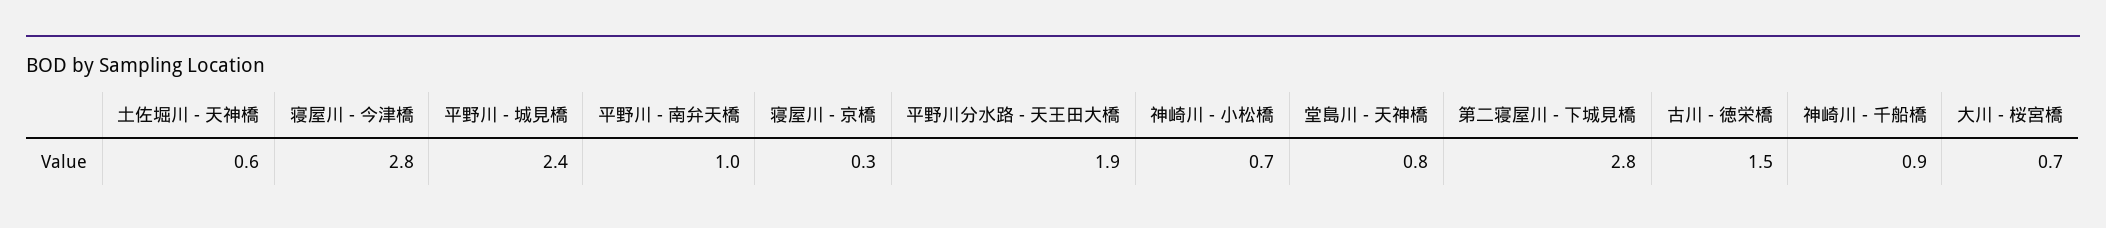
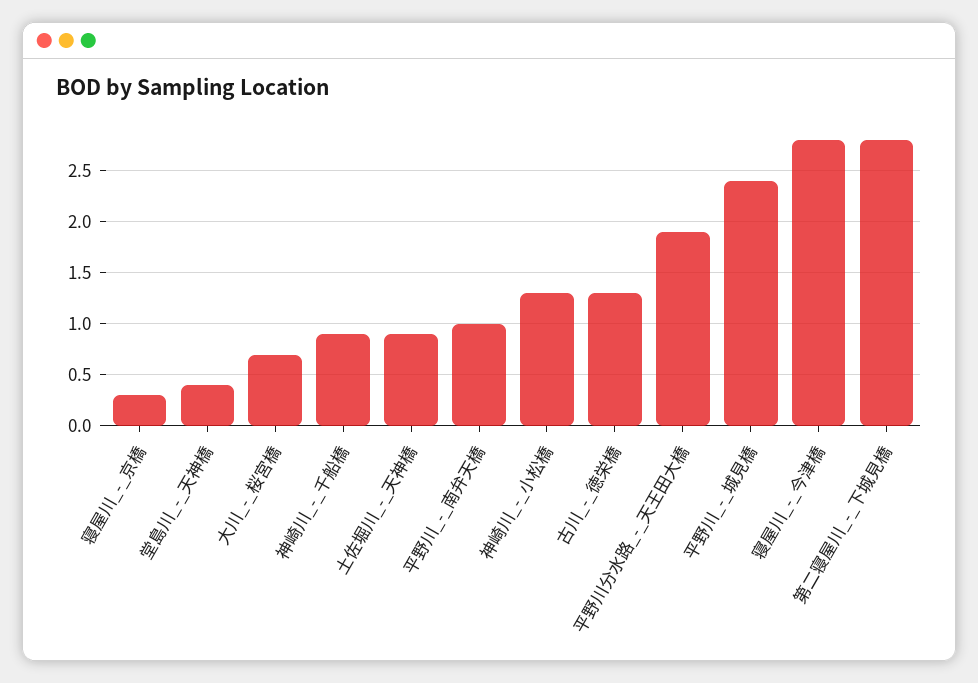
  {
-   "土佐堀川 - 天神橋": 0.6,
+   "土佐堀川 - 天神橋": 0.9,
    "寝屋川 - 今津橋": 2.8,
    "平野川 - 城見橋": 2.4,
    "平野川 - 南弁天橋": 1,
    "寝屋川 - 京橋": 0.3,
    "平野川分水路 - 天王田大橋": 1.9,
-   "神崎川 - 小松橋": 0.7,
+   "神崎川 - 小松橋": 1.3,
-   "堂島川 - 天神橋": 0.8,
+   "堂島川 - 天神橋": 0.4,
    "第二寝屋川 - 下城見橋": 2.8,
-   "古川 - 徳栄橋": 1.5,
+   "古川 - 徳栄橋": 1.3,
    "神崎川 - 千船橋": 0.9,
    "大川 - 桜宮橋": 0.7
  }

